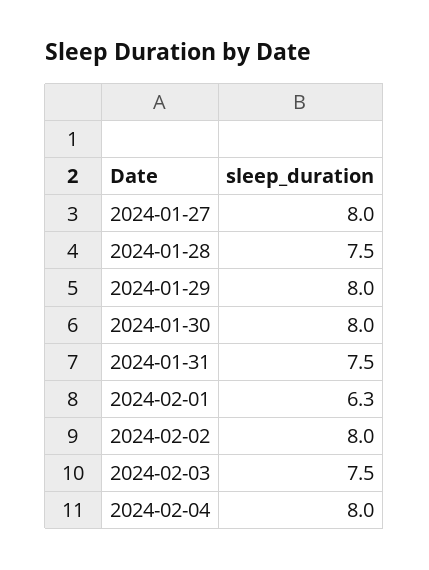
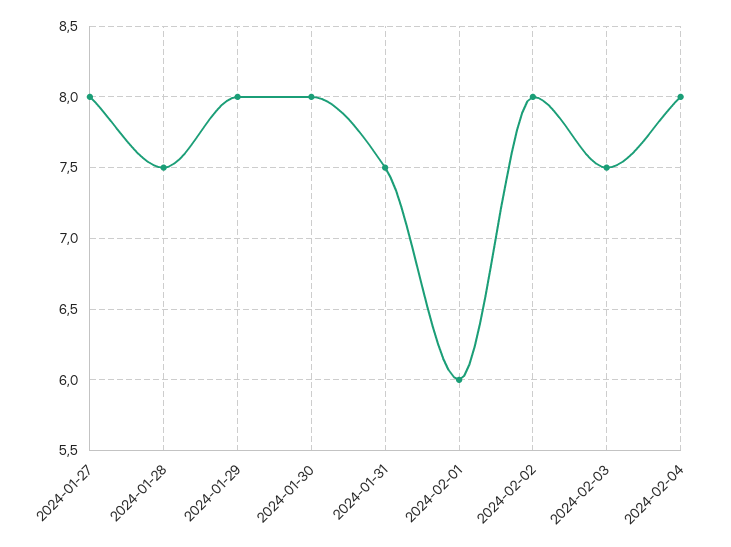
  {
    "2024-01-27": 8,
    "2024-01-28": 7.5,
    "2024-01-29": 8,
    "2024-01-30": 8,
    "2024-01-31": 7.5,
-   "2024-02-01": 6.3,
+   "2024-02-01": 6,
    "2024-02-02": 8,
    "2024-02-03": 7.5,
    "2024-02-04": 8
  }

